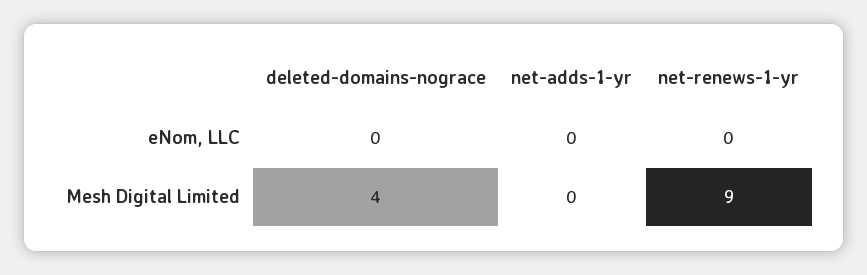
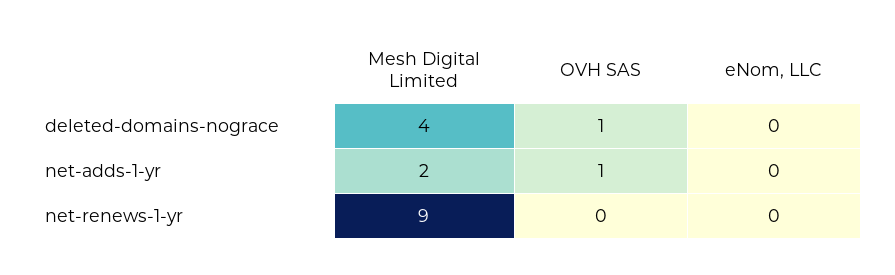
  {
    "deleted-domains-nograce": {
      "eNom, LLC": 0,
-     "Mesh Digital Limited": 4
+     "Mesh Digital Limited": 4,
+     "OVH SAS": 1
    },
    "net-adds-1-yr": {
      "eNom, LLC": 0,
-     "Mesh Digital Limited": 0
+     "Mesh Digital Limited": 2,
+     "OVH SAS": 1
    },
    "net-renews-1-yr": {
      "eNom, LLC": 0,
-     "Mesh Digital Limited": 9
+     "Mesh Digital Limited": 9,
+     "OVH SAS": 0
    }
  }

